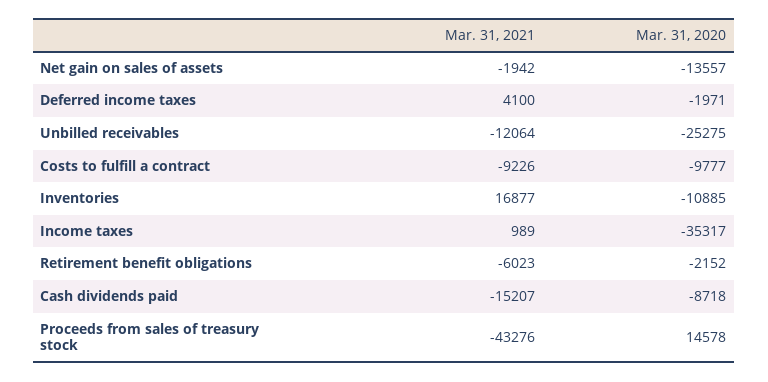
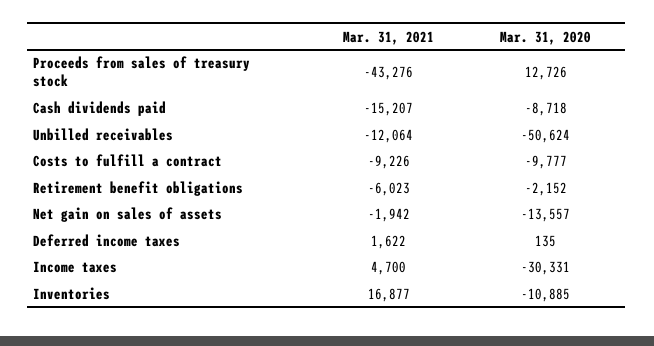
  {
    "Mar. 31, 2021": {
      "Net gain on sales of assets": -1942,
-     "Deferred income taxes": 4100,
+     "Deferred income taxes": 1622,
      "Unbilled receivables": -12064,
      "Costs to fulfill a contract": -9226,
      "Inventories": 16877,
-     "Income taxes": 989,
+     "Income taxes": 4700,
      "Retirement benefit obligations": -6023,
      "Cash dividends paid": -15207,
      "Proceeds from sales of treasury stock": -43276
    },
    "Mar. 31, 2020": {
      "Net gain on sales of assets": -13557,
-     "Deferred income taxes": -1971,
+     "Deferred income taxes": 135,
-     "Unbilled receivables": -25275,
+     "Unbilled receivables": -50624,
      "Costs to fulfill a contract": -9777,
      "Inventories": -10885,
-     "Income taxes": -35317,
+     "Income taxes": -30331,
      "Retirement benefit obligations": -2152,
      "Cash dividends paid": -8718,
-     "Proceeds from sales of treasury stock": 14578
+     "Proceeds from sales of treasury stock": 12726
    }
  }

